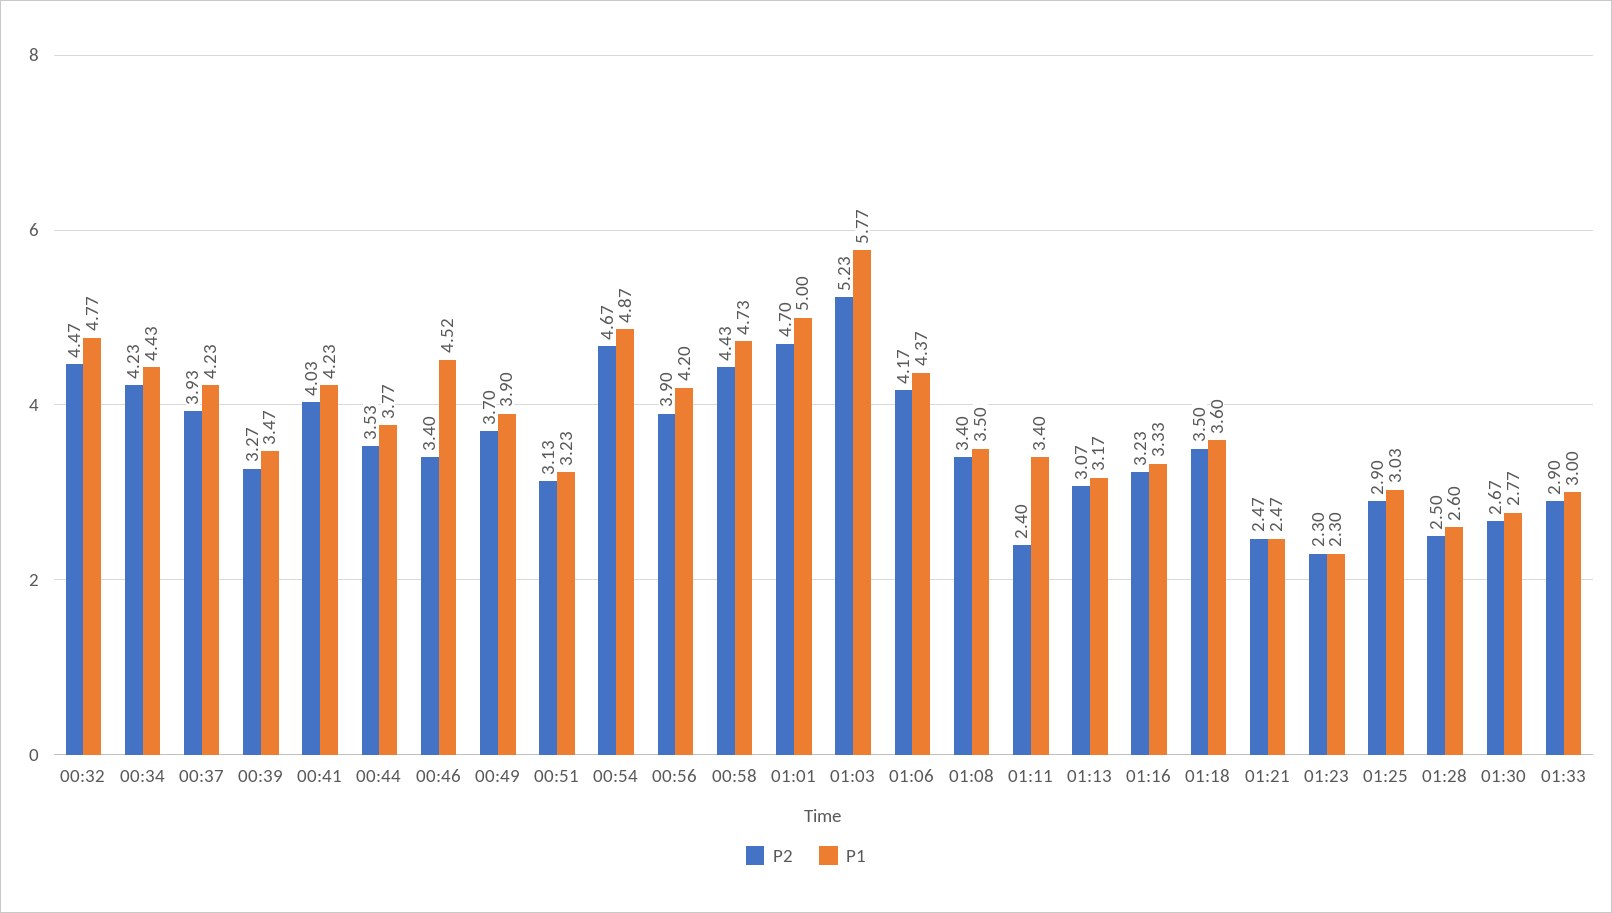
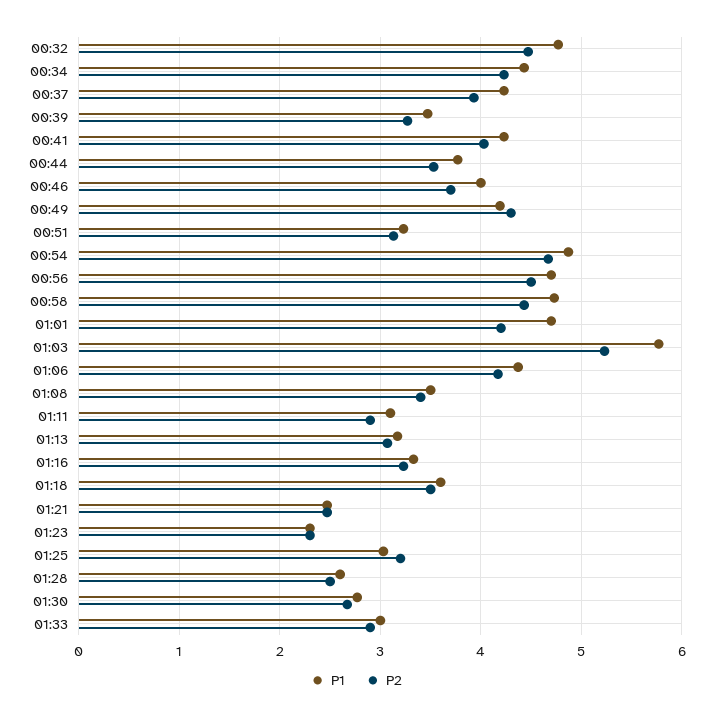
  {
    "P2": {
      "00:32": 4.47,
      "00:34": 4.23,
      "00:37": 3.93,
      "00:39": 3.27,
      "00:41": 4.03,
      "00:44": 3.53,
-     "00:46": 3.4,
+     "00:46": 3.7,
-     "00:49": 3.7,
+     "00:49": 4.3,
      "00:51": 3.13,
      "00:54": 4.67,
-     "00:56": 3.9,
+     "00:56": 4.5,
      "00:58": 4.43,
-     "01:01": 4.7,
+     "01:01": 4.2,
      "01:03": 5.23,
      "01:06": 4.17,
      "01:08": 3.4,
-     "01:11": 2.4,
+     "01:11": 2.9,
      "01:13": 3.07,
      "01:16": 3.23,
      "01:18": 3.5,
      "01:21": 2.47,
      "01:23": 2.3,
-     "01:25": 2.9,
+     "01:25": 3.2,
      "01:28": 2.5,
      "01:30": 2.67,
      "01:33": 2.9
    },
    "P1": {
      "00:32": 4.77,
      "00:34": 4.43,
      "00:37": 4.23,
      "00:39": 3.47,
      "00:41": 4.23,
      "00:44": 3.77,
-     "00:46": 4.52,
+     "00:46": 4,
-     "00:49": 3.9,
+     "00:49": 4.2,
      "00:51": 3.23,
      "00:54": 4.87,
-     "00:56": 4.2,
+     "00:56": 4.7,
      "00:58": 4.73,
-     "01:01": 5,
+     "01:01": 4.7,
      "01:03": 5.77,
      "01:06": 4.37,
      "01:08": 3.5,
-     "01:11": 3.4,
+     "01:11": 3.1,
      "01:13": 3.17,
      "01:16": 3.33,
      "01:18": 3.6,
      "01:21": 2.47,
      "01:23": 2.3,
      "01:25": 3.03,
      "01:28": 2.6,
      "01:30": 2.77,
      "01:33": 3
    }
  }

